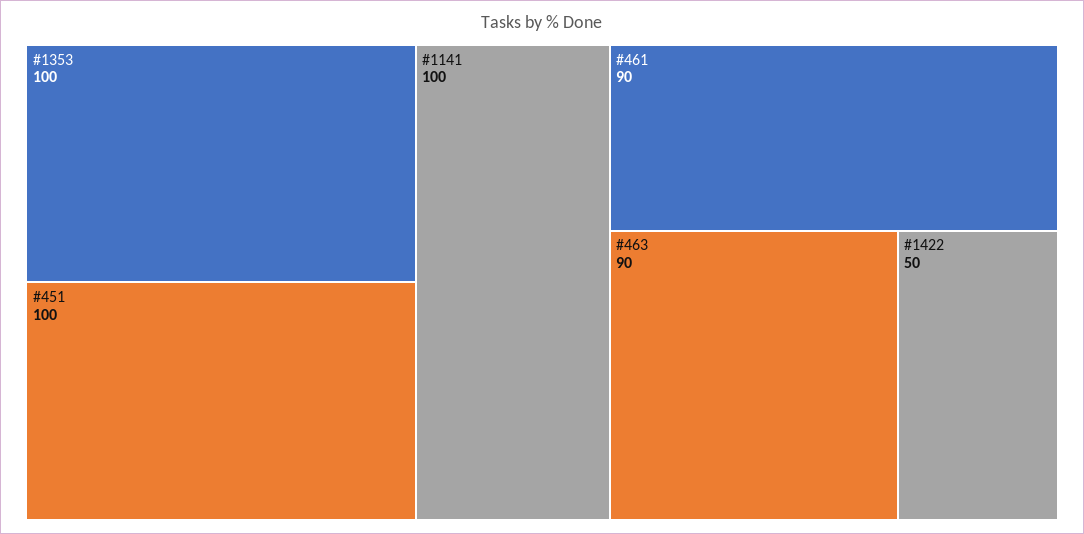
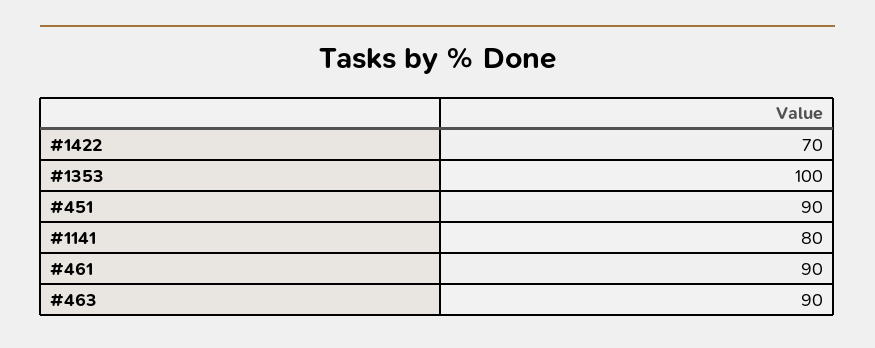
  {
    "#1353": 100,
-   "#451": 100,
+   "#451": 90,
-   "#1141": 100,
+   "#1141": 80,
    "#461": 90,
    "#463": 90,
-   "#1422": 50
+   "#1422": 70
  }

